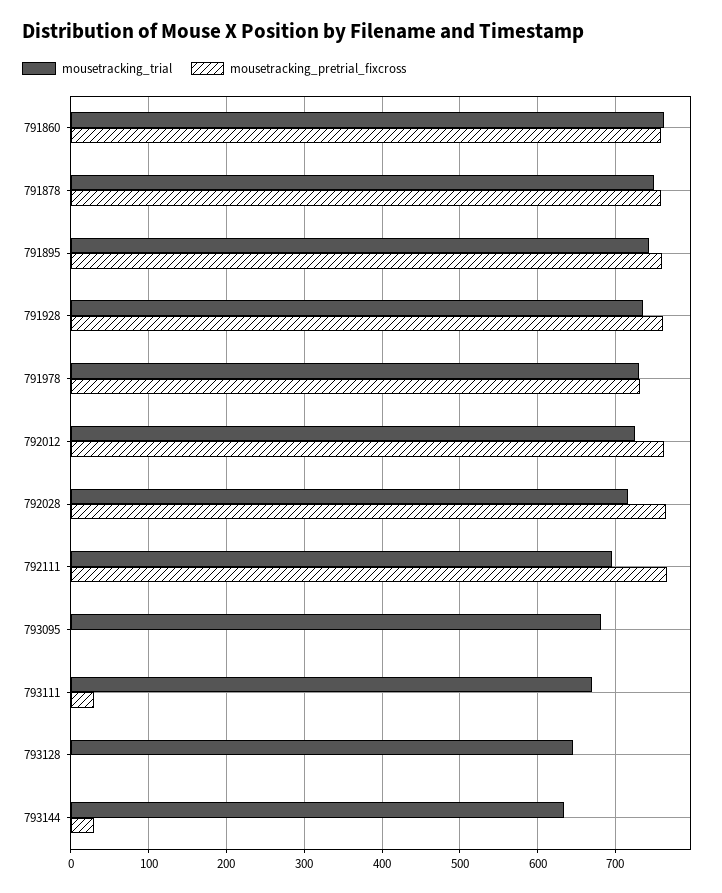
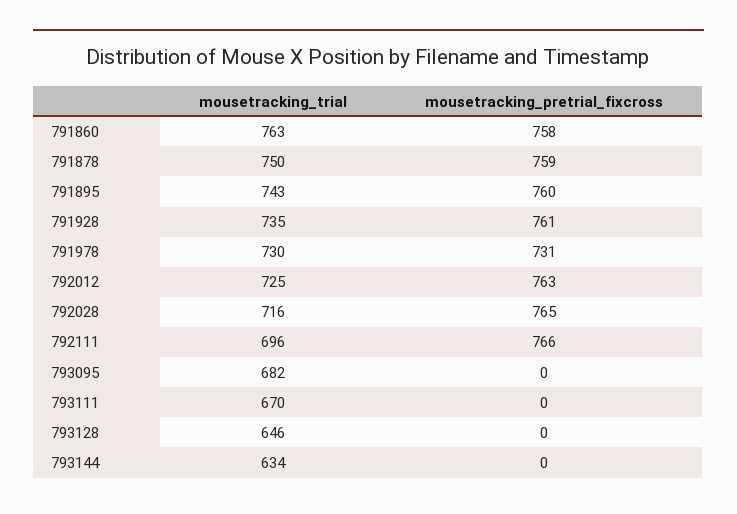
  {
    "mousetracking_trial": {
      "791860": 763,
      "791878": 750,
      "791895": 743,
      "791928": 735,
      "791978": 730,
      "792012": 725,
      "792028": 716,
      "792111": 696,
      "793095": 682,
      "793111": 670,
      "793128": 646,
      "793144": 634
    },
    "mousetracking_pretrial_fixcross": {
      "791860": 758,
      "791878": 759,
      "791895": 760,
      "791928": 761,
      "791978": 731,
      "792012": 763,
      "792028": 765,
      "792111": 766,
      "793095": 0,
-     "793111": 30,
+     "793111": 0,
      "793128": 0,
-     "793144": 30
+     "793144": 0
    }
  }

